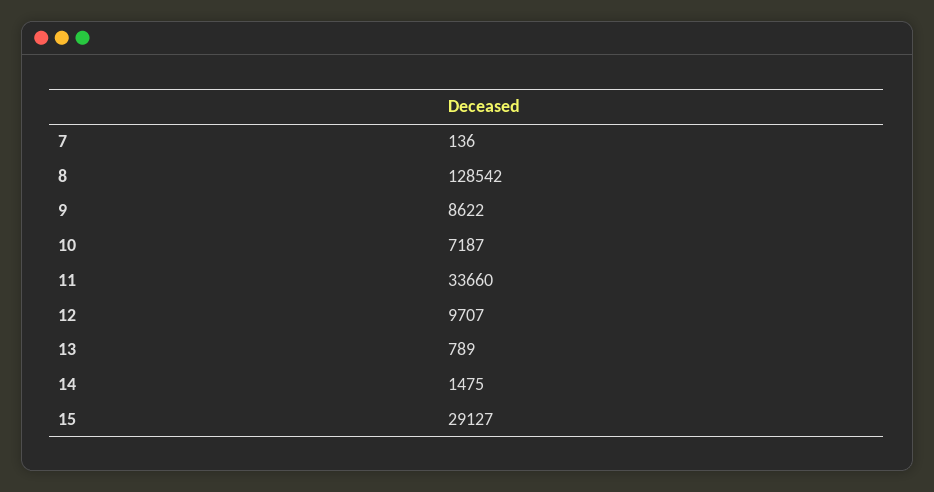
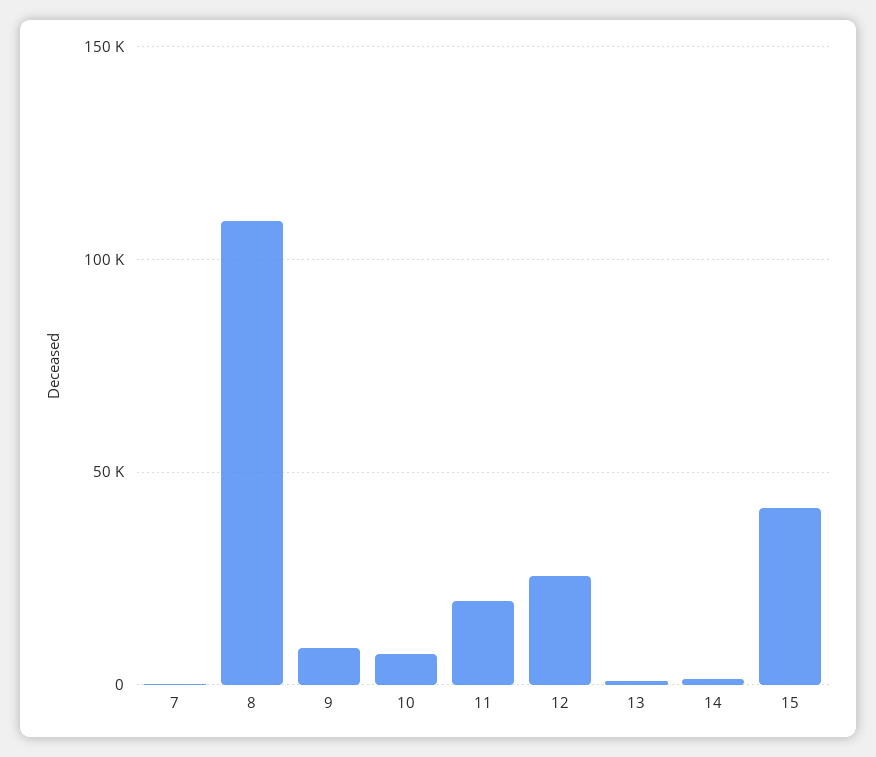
  {
    "7": 136,
-   "8": 128542,
+   "8": 110000,
    "9": 8622,
    "10": 7187,
-   "11": 33660,
+   "11": 20000,
-   "12": 9707,
+   "12": 25000,
    "13": 789,
    "14": 1475,
-   "15": 29127
+   "15": 40000
  }

